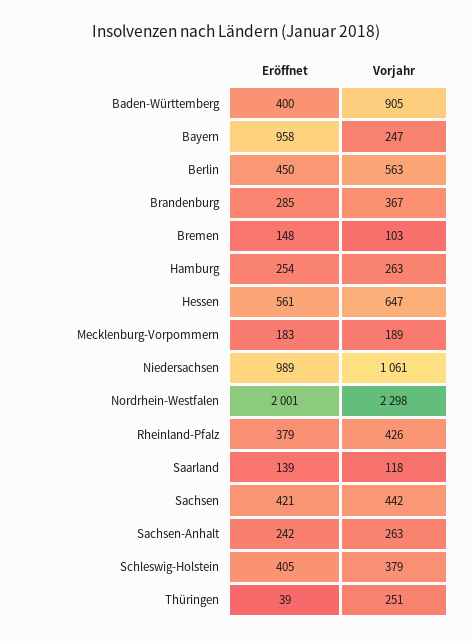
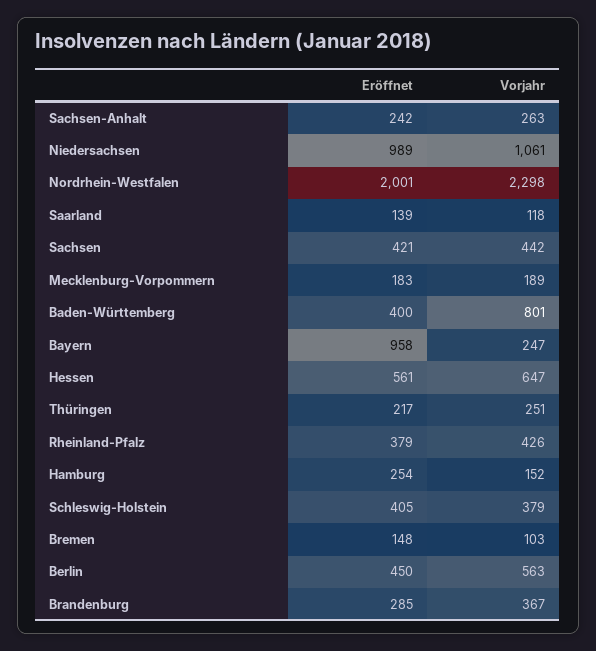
  {
    "Eröffnet": {
      "Baden-Württemberg": 400,
      "Bayern": 958,
      "Berlin": 450,
      "Brandenburg": 285,
      "Bremen": 148,
      "Hamburg": 254,
      "Hessen": 561,
      "Mecklenburg-Vorpommern": 183,
      "Niedersachsen": 989,
      "Nordrhein-Westfalen": 2001,
      "Rheinland-Pfalz": 379,
      "Saarland": 139,
      "Sachsen": 421,
      "Sachsen-Anhalt": 242,
      "Schleswig-Holstein": 405,
-     "Thüringen": 39
+     "Thüringen": 217
    },
    "Vorjahr": {
-     "Baden-Württemberg": 905,
+     "Baden-Württemberg": 801,
      "Bayern": 247,
      "Berlin": 563,
      "Brandenburg": 367,
      "Bremen": 103,
-     "Hamburg": 263,
+     "Hamburg": 152,
      "Hessen": 647,
      "Mecklenburg-Vorpommern": 189,
      "Niedersachsen": 1061,
      "Nordrhein-Westfalen": 2298,
      "Rheinland-Pfalz": 426,
      "Saarland": 118,
      "Sachsen": 442,
      "Sachsen-Anhalt": 263,
      "Schleswig-Holstein": 379,
      "Thüringen": 251
    }
  }

